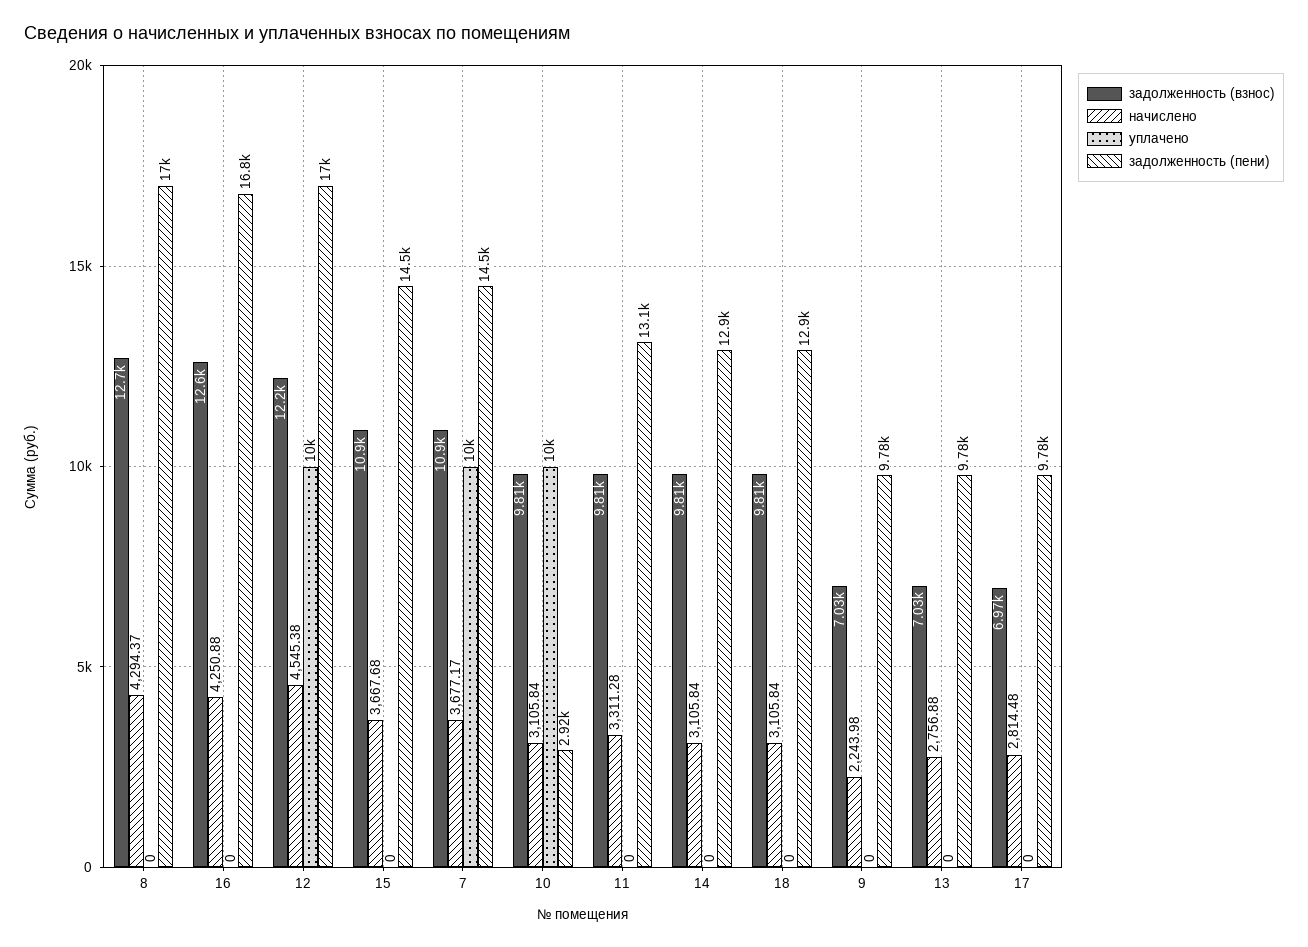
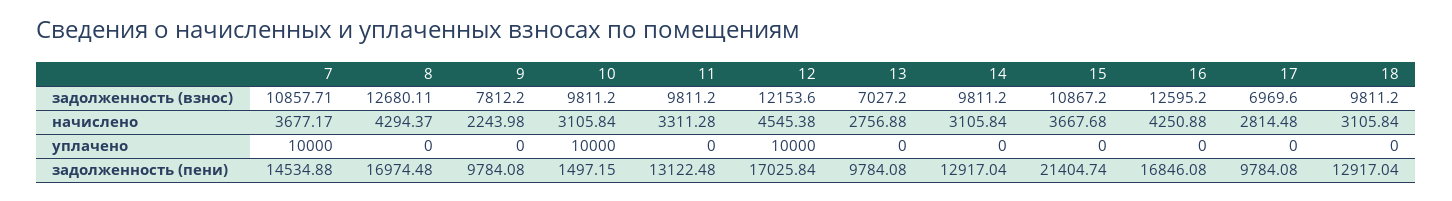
  {
    "задолженность (взнос)": {
      "8": 12680.11,
      "16": 12595.2,
      "12": 12153.6,
      "15": 10867.2,
      "7": 10857.71,
      "10": 9811.2,
      "11": 9811.2,
      "14": 9811.2,
      "18": 9811.2,
-     "9": 7030,
+     "9": 7812.2,
      "13": 7027.2,
      "17": 6969.6
    },
    "начислено": {
      "8": 4294.37,
      "16": 4250.88,
      "12": 4545.38,
      "15": 3667.68,
      "7": 3677.17,
      "10": 3105.84,
      "11": 3311.28,
      "14": 3105.84,
      "18": 3105.84,
      "9": 2243.98,
      "13": 2756.88,
      "17": 2814.48
    },
    "уплачено": {
      "8": 0,
      "16": 0,
      "12": 10000,
      "15": 0,
      "7": 10000,
      "10": 10000,
      "11": 0,
      "14": 0,
      "18": 0,
      "9": 0,
      "13": 0,
      "17": 0
    },
    "задолженность (пени)": {
      "8": 16974.48,
      "16": 16846.08,
      "12": 17025.84,
-     "15": 14500,
+     "15": 21404.74,
      "7": 14534.88,
-     "10": 2920,
+     "10": 1497.15,
      "11": 13122.48,
      "14": 12917.04,
      "18": 12917.04,
      "9": 9784.08,
      "13": 9784.08,
      "17": 9784.08
    }
  }

